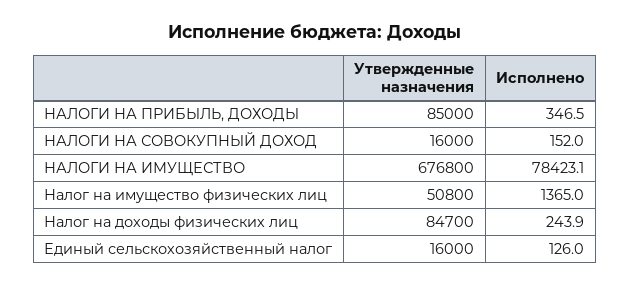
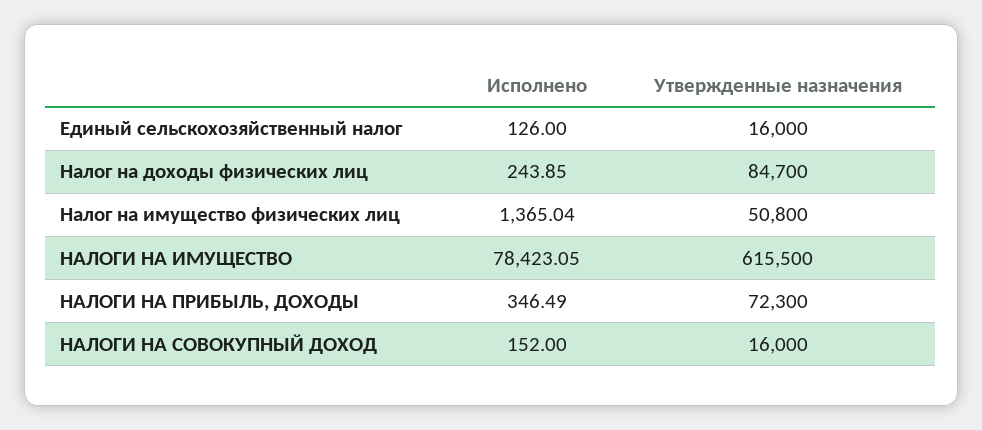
  {
    "Утвержденные назначения": {
-     "НАЛОГИ НА ПРИБЫЛЬ, ДОХОДЫ": 85000,
+     "НАЛОГИ НА ПРИБЫЛЬ, ДОХОДЫ": 72300,
      "НАЛОГИ НА СОВОКУПНЫЙ ДОХОД": 16000,
-     "НАЛОГИ НА ИМУЩЕСТВО": 676800,
+     "НАЛОГИ НА ИМУЩЕСТВО": 615500,
      "Налог на имущество физических лиц": 50800,
      "Налог на доходы физических лиц": 84700,
      "Единый сельскохозяйственный налог": 16000
    },
    "Исполнено": {
      "НАЛОГИ НА ПРИБЫЛЬ, ДОХОДЫ": 346.49,
      "НАЛОГИ НА СОВОКУПНЫЙ ДОХОД": 152,
      "НАЛОГИ НА ИМУЩЕСТВО": 78423.05,
      "Налог на имущество физических лиц": 1365.04,
      "Налог на доходы физических лиц": 243.85,
      "Единый сельскохозяйственный налог": 126
    }
  }

